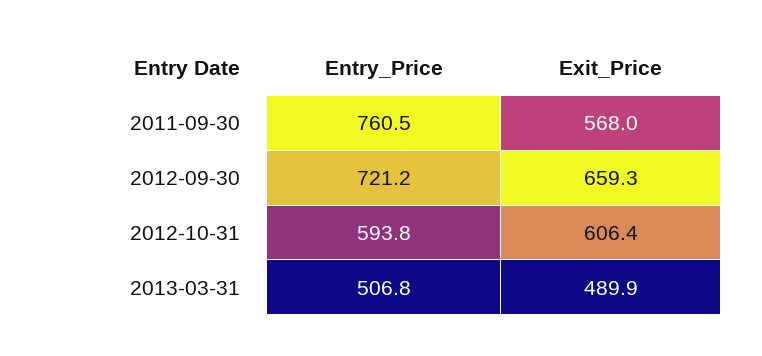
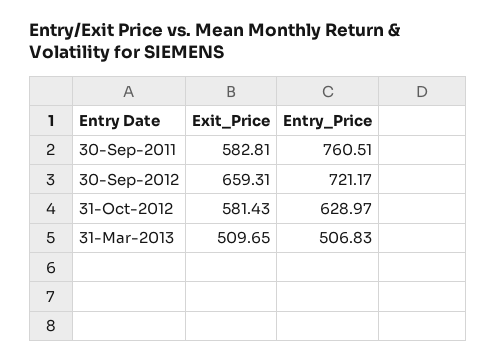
  {
    "Entry_Price": {
      "2011-09-30": 760.51,
      "2012-09-30": 721.17,
-     "2012-10-31": 593.8,
+     "2012-10-31": 628.97,
      "2013-03-31": 506.83
    },
    "Exit_Price": {
-     "2011-09-30": 568,
+     "2011-09-30": 582.81,
      "2012-09-30": 659.31,
-     "2012-10-31": 606.4,
+     "2012-10-31": 581.43,
-     "2013-03-31": 489.9
+     "2013-03-31": 509.65
    }
  }

